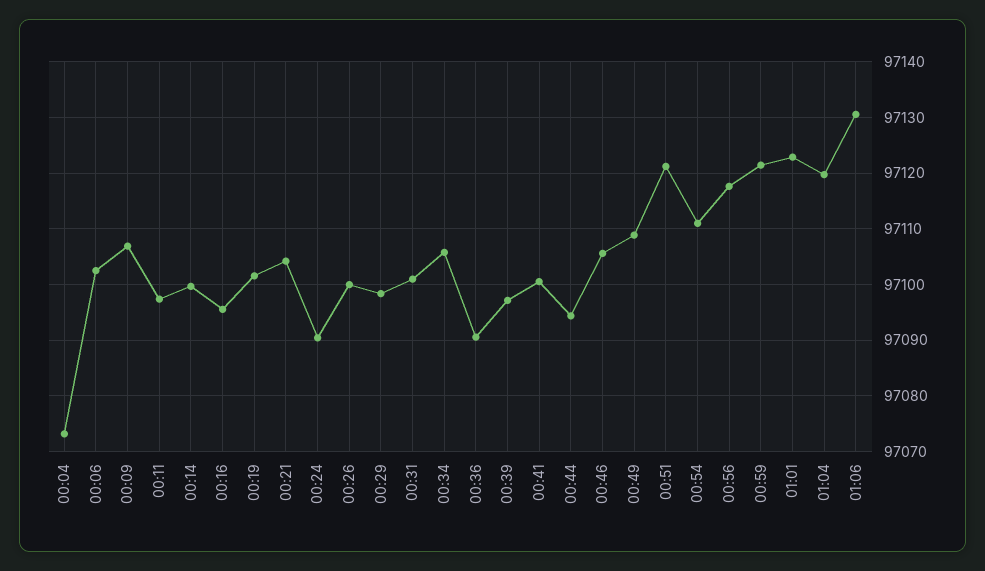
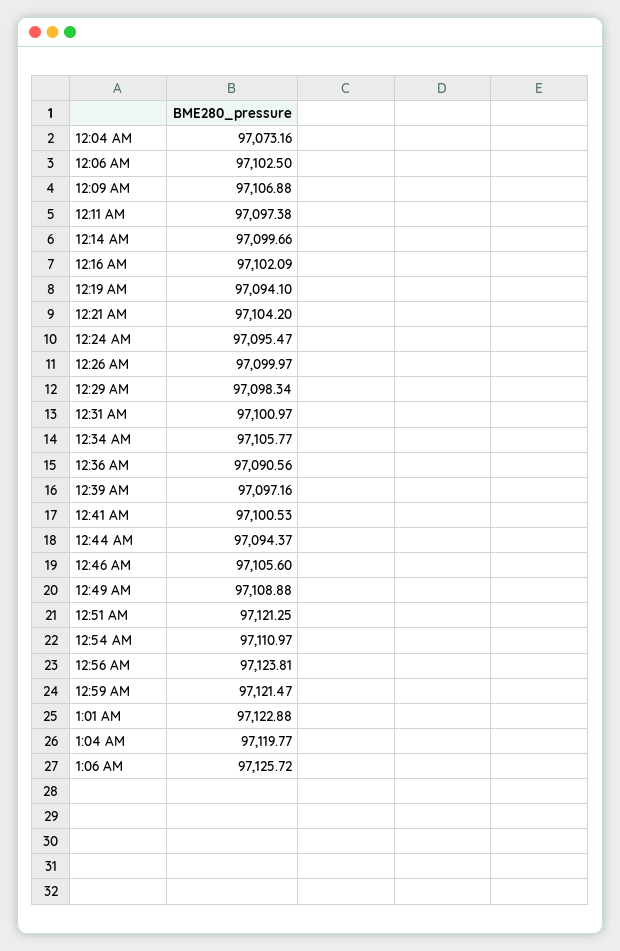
  {
    "00:04": 97073.16,
    "00:06": 97102.5,
    "00:09": 97106.88,
    "00:11": 97097.38,
    "00:14": 97099.66,
-   "00:16": 97096,
+   "00:16": 97102.09,
-   "00:19": 97102,
+   "00:19": 97094.1,
    "00:21": 97104.2,
-   "00:24": 97090,
+   "00:24": 97095.47,
    "00:26": 97099.97,
    "00:29": 97098.34,
    "00:31": 97100.97,
    "00:34": 97105.77,
    "00:36": 97090.56,
    "00:39": 97097.16,
    "00:41": 97100.53,
    "00:44": 97094.37,
    "00:46": 97105.6,
    "00:49": 97108.88,
    "00:51": 97121.25,
    "00:54": 97110.97,
-   "00:56": 97118,
+   "00:56": 97123.81,
    "00:59": 97121.47,
    "01:01": 97122.88,
    "01:04": 97119.77,
-   "01:06": 97130
+   "01:06": 97125.72
  }

